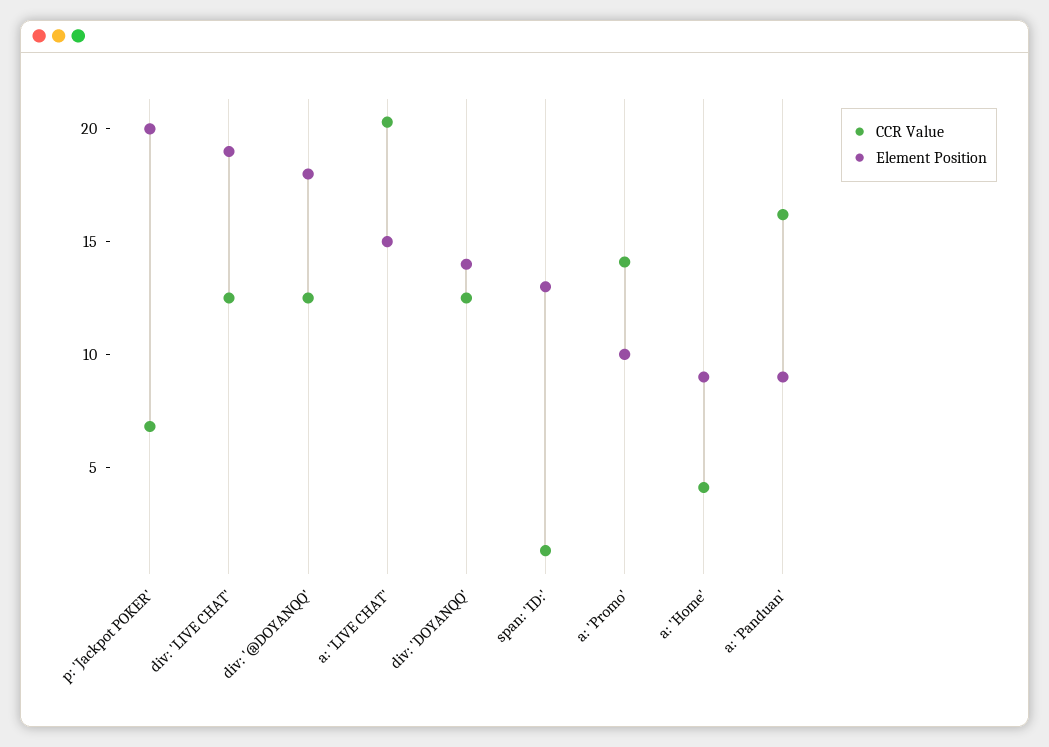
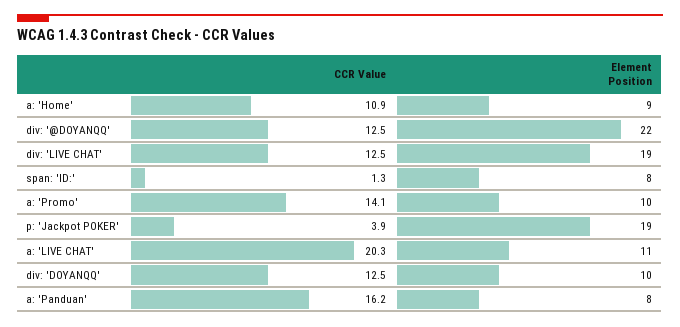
  {
    "CCR Value": {
-     "p: 'Jackpot POKER'": 7,
+     "p: 'Jackpot POKER'": 3.9,
      "div: 'LIVE CHAT'": 12.5,
      "div: '@DOYANQQ'": 12.5,
      "a: 'LIVE CHAT'": 20.3,
      "div: 'DOYANQQ'": 12.5,
      "span: 'ID:'": 1.3,
      "a: 'Promo'": 14.1,
-     "a: 'Home'": 4,
+     "a: 'Home'": 10.9,
      "a: 'Panduan'": 16.2
    },
    "Element Position": {
-     "p: 'Jackpot POKER'": 20,
+     "p: 'Jackpot POKER'": 19,
      "div: 'LIVE CHAT'": 19,
-     "div: '@DOYANQQ'": 18,
+     "div: '@DOYANQQ'": 22,
-     "a: 'LIVE CHAT'": 15,
+     "a: 'LIVE CHAT'": 11,
-     "div: 'DOYANQQ'": 14,
+     "div: 'DOYANQQ'": 10,
-     "span: 'ID:'": 13,
+     "span: 'ID:'": 8,
      "a: 'Promo'": 10,
      "a: 'Home'": 9,
-     "a: 'Panduan'": 9
+     "a: 'Panduan'": 8
    }
  }

